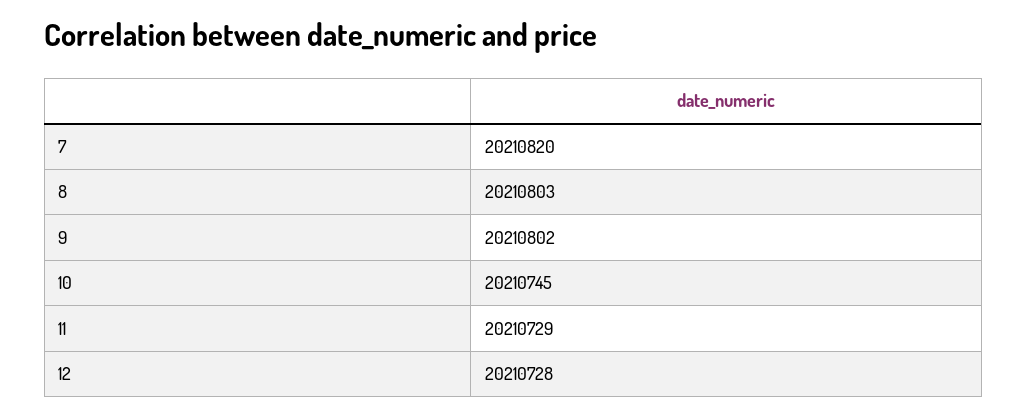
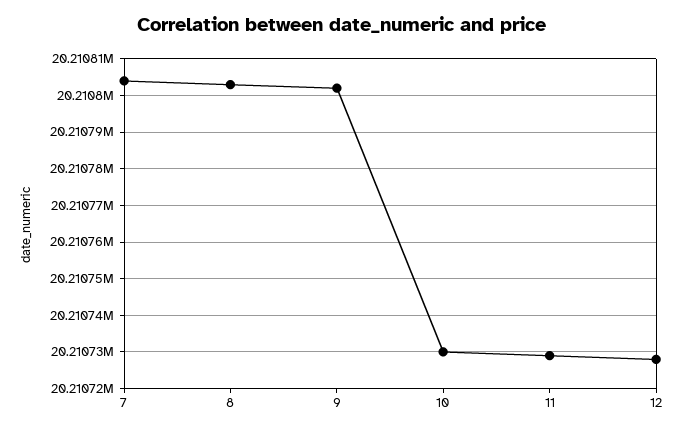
  {
-   "7": 20210820,
+   "7": 20210805,
    "8": 20210803,
    "9": 20210802,
-   "10": 20210745,
+   "10": 20210730,
    "11": 20210729,
    "12": 20210728
  }

